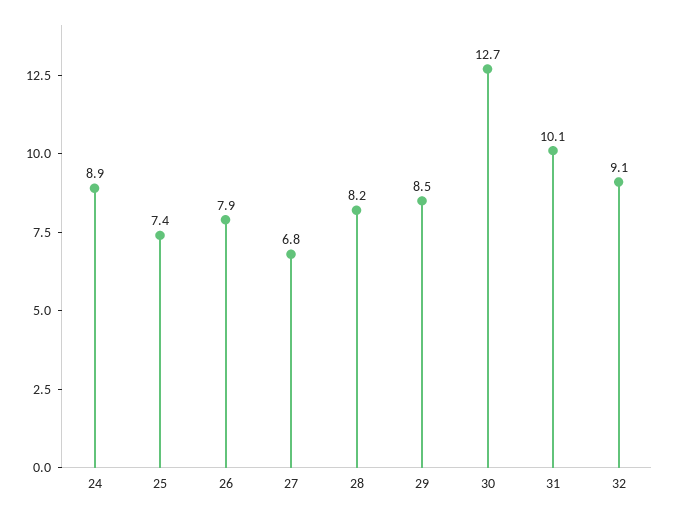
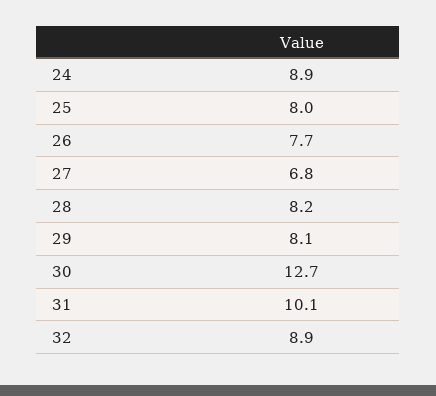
  {
    "24": 8.9,
-   "25": 7.4,
+   "25": 8,
-   "26": 7.9,
+   "26": 7.7,
    "27": 6.8,
    "28": 8.2,
-   "29": 8.5,
+   "29": 8.1,
    "30": 12.7,
    "31": 10.1,
-   "32": 9.1
+   "32": 8.9
  }

